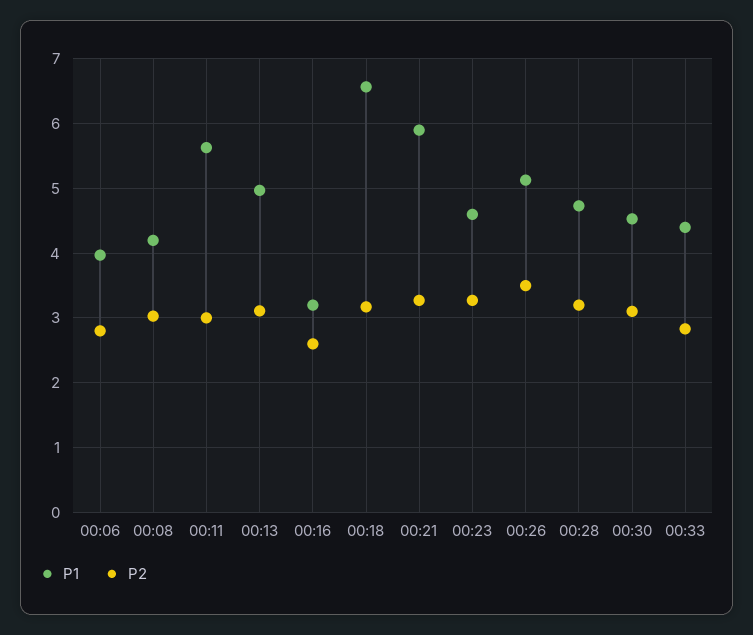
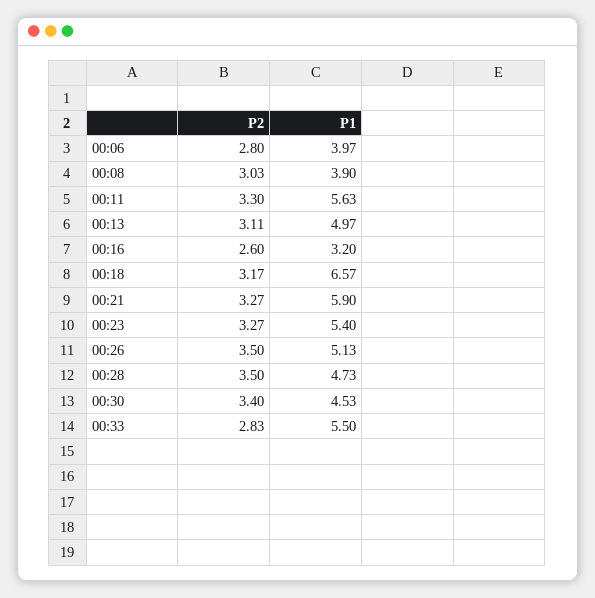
  {
    "P1": {
      "00:06": 3.97,
-     "00:08": 4.2,
+     "00:08": 3.9,
      "00:11": 5.63,
      "00:13": 4.97,
      "00:16": 3.2,
      "00:18": 6.57,
      "00:21": 5.9,
-     "00:23": 4.6,
+     "00:23": 5.4,
      "00:26": 5.13,
      "00:28": 4.73,
      "00:30": 4.53,
-     "00:33": 4.4
+     "00:33": 5.5
    },
    "P2": {
      "00:06": 2.8,
      "00:08": 3.03,
-     "00:11": 3,
+     "00:11": 3.3,
      "00:13": 3.11,
      "00:16": 2.6,
      "00:18": 3.17,
      "00:21": 3.27,
      "00:23": 3.27,
      "00:26": 3.5,
-     "00:28": 3.2,
+     "00:28": 3.5,
-     "00:30": 3.1,
+     "00:30": 3.4,
      "00:33": 2.83
    }
  }

